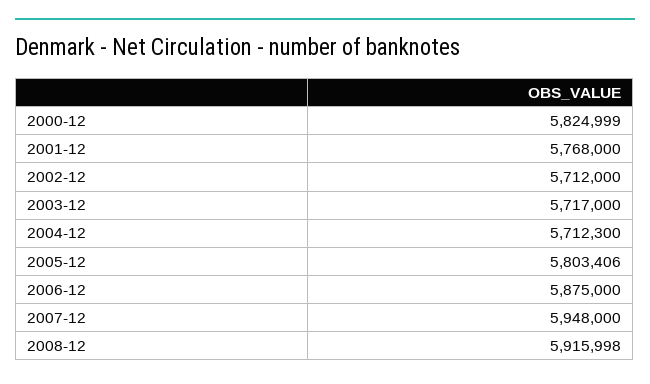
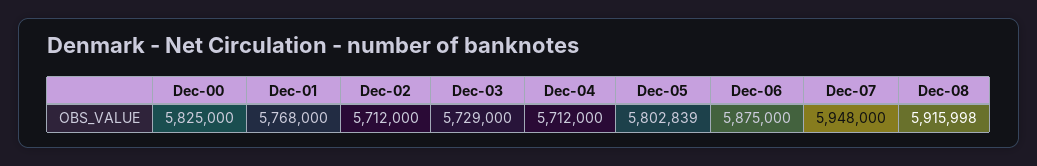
  {
-   "2000-12": 5824999,
+   "2000-12": 5825000,
    "2001-12": 5768000,
    "2002-12": 5712000,
-   "2003-12": 5717000,
+   "2003-12": 5729000,
-   "2004-12": 5712300,
+   "2004-12": 5712000,
-   "2005-12": 5803406,
+   "2005-12": 5802839,
    "2006-12": 5875000,
    "2007-12": 5948000,
    "2008-12": 5915998
  }

